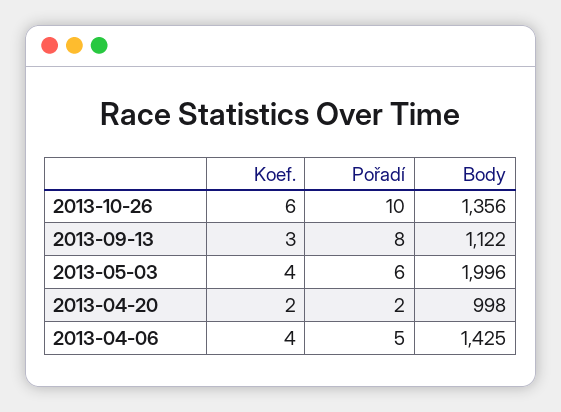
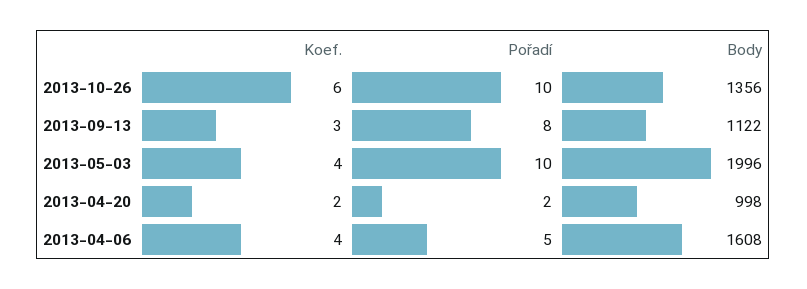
  {
    "Koef.": {
      "2013-10-26": 6,
      "2013-09-13": 3,
      "2013-05-03": 4,
      "2013-04-20": 2,
      "2013-04-06": 4
    },
    "Pořadí": {
      "2013-10-26": 10,
      "2013-09-13": 8,
-     "2013-05-03": 6,
+     "2013-05-03": 10,
      "2013-04-20": 2,
      "2013-04-06": 5
    },
    "Body": {
      "2013-10-26": 1356,
      "2013-09-13": 1122,
      "2013-05-03": 1996,
      "2013-04-20": 998,
-     "2013-04-06": 1425
+     "2013-04-06": 1608
    }
  }

